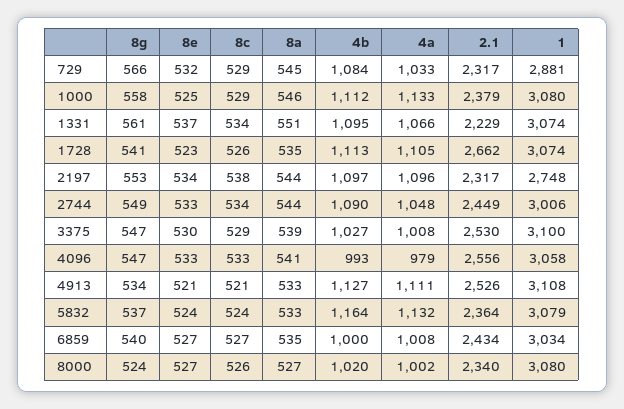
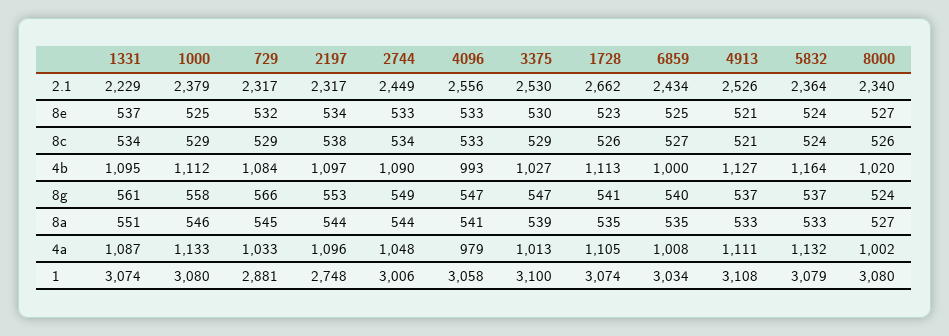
  {
    "8g": {
      "729": 566,
      "1000": 558,
      "1331": 561,
      "1728": 541,
      "2197": 553,
      "2744": 549,
      "3375": 547,
      "4096": 547,
-     "4913": 534,
+     "4913": 537,
      "5832": 537,
      "6859": 540,
      "8000": 524
    },
    "8e": {
      "729": 532,
      "1000": 525,
      "1331": 537,
      "1728": 523,
      "2197": 534,
      "2744": 533,
      "3375": 530,
      "4096": 533,
      "4913": 521,
      "5832": 524,
-     "6859": 527,
+     "6859": 525,
      "8000": 527
    },
    "8c": {
      "729": 529,
      "1000": 529,
      "1331": 534,
      "1728": 526,
      "2197": 538,
      "2744": 534,
      "3375": 529,
      "4096": 533,
      "4913": 521,
      "5832": 524,
      "6859": 527,
      "8000": 526
    },
    "8a": {
      "729": 545,
      "1000": 546,
      "1331": 551,
      "1728": 535,
      "2197": 544,
      "2744": 544,
      "3375": 539,
      "4096": 541,
      "4913": 533,
      "5832": 533,
      "6859": 535,
      "8000": 527
    },
    "4b": {
      "729": 1084,
      "1000": 1112,
      "1331": 1095,
      "1728": 1113,
      "2197": 1097,
      "2744": 1090,
      "3375": 1027,
      "4096": 993,
      "4913": 1127,
      "5832": 1164,
      "6859": 1000,
      "8000": 1020
    },
    "4a": {
      "729": 1033,
      "1000": 1133,
-     "1331": 1066,
+     "1331": 1087,
      "1728": 1105,
      "2197": 1096,
      "2744": 1048,
-     "3375": 1008,
+     "3375": 1013,
      "4096": 979,
      "4913": 1111,
      "5832": 1132,
      "6859": 1008,
      "8000": 1002
    },
    "2.1": {
      "729": 2317,
      "1000": 2379,
      "1331": 2229,
      "1728": 2662,
      "2197": 2317,
      "2744": 2449,
      "3375": 2530,
      "4096": 2556,
      "4913": 2526,
      "5832": 2364,
      "6859": 2434,
      "8000": 2340
    },
    "1": {
      "729": 2881,
      "1000": 3080,
      "1331": 3074,
      "1728": 3074,
      "2197": 2748,
      "2744": 3006,
      "3375": 3100,
      "4096": 3058,
      "4913": 3108,
      "5832": 3079,
      "6859": 3034,
      "8000": 3080
    }
  }

